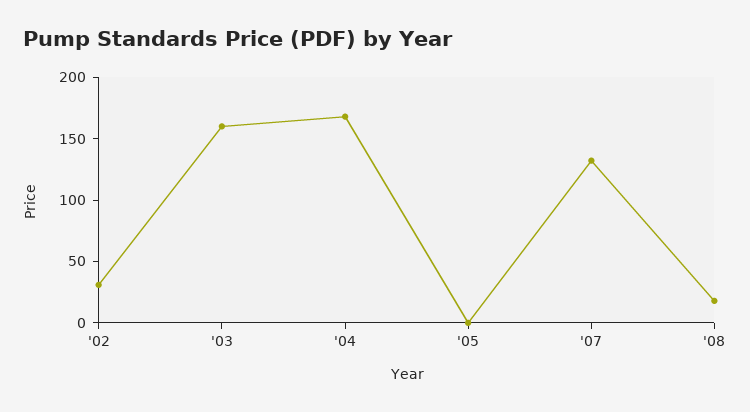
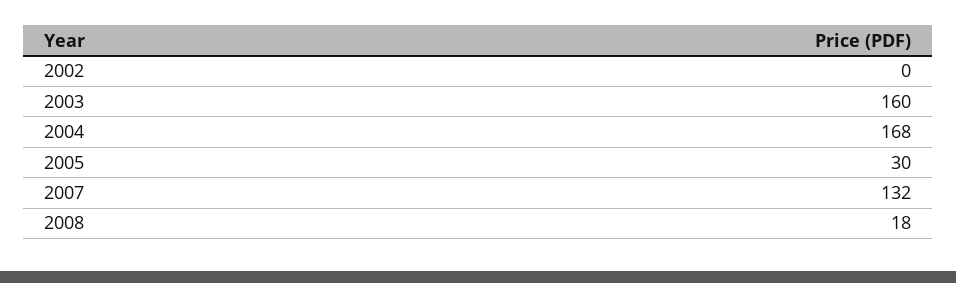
  {
-   "'02": 30,
+   "'02": 0,
    "'03": 160,
    "'04": 168,
-   "'05": 0,
+   "'05": 30,
    "'07": 132,
    "'08": 18
  }

